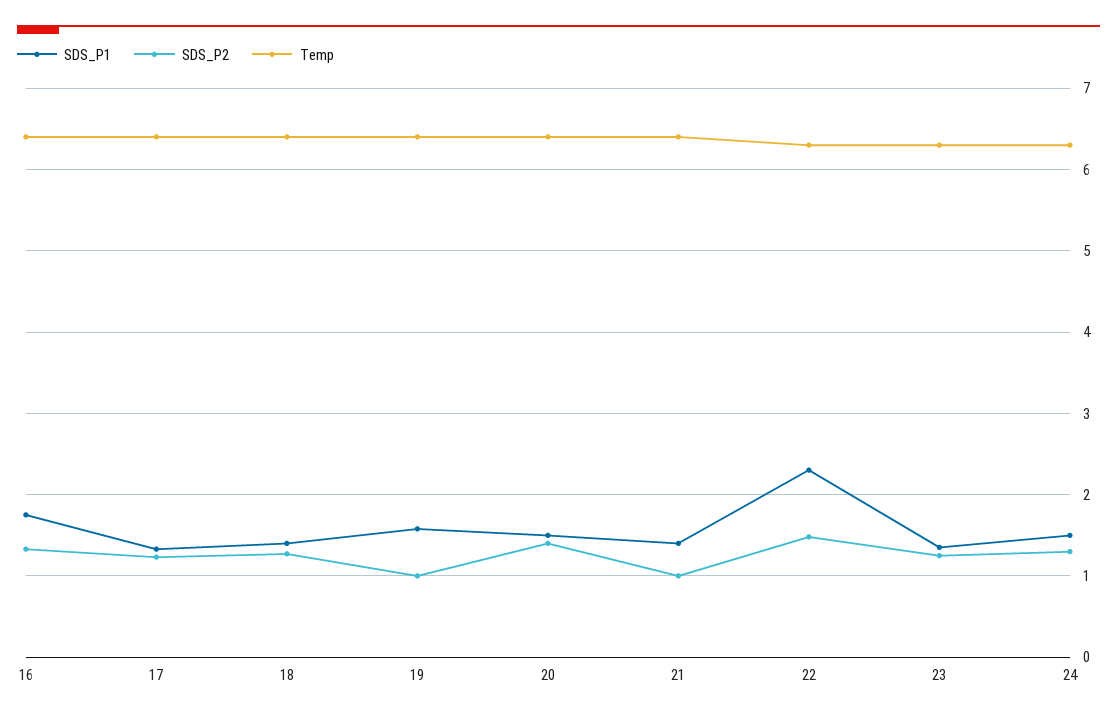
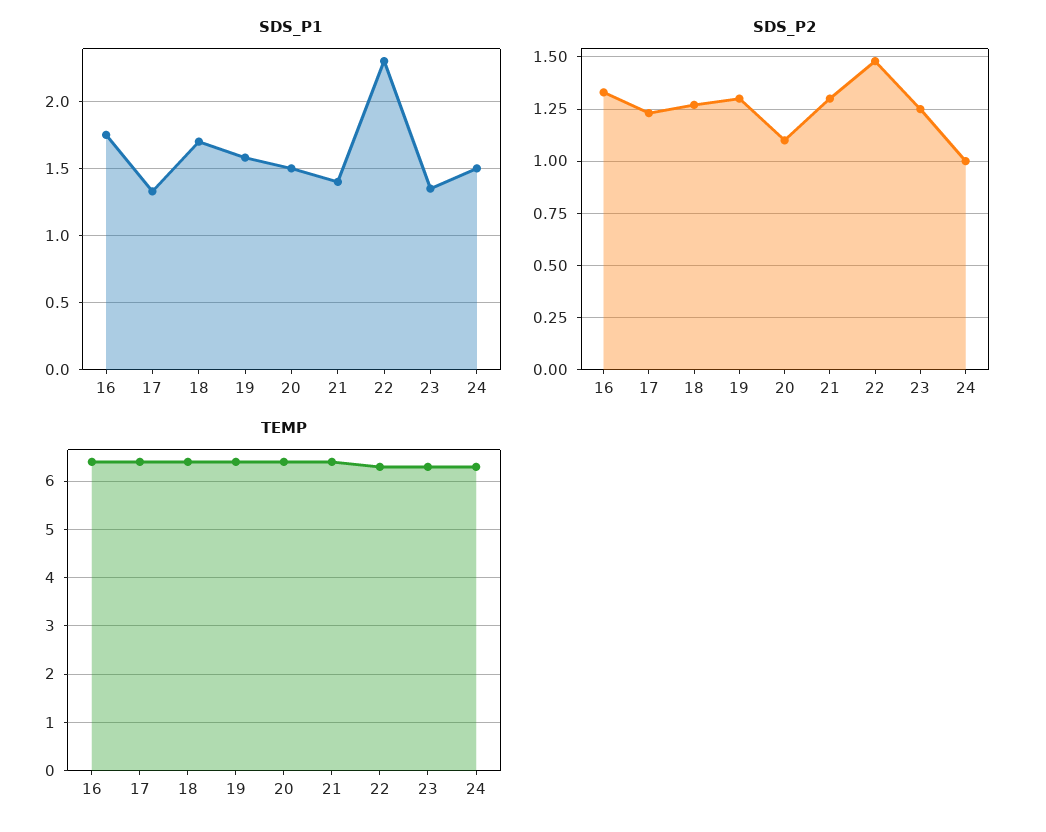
  {
    "SDS_P1": {
      "16": 1.75,
      "17": 1.35,
-     "18": 1.4,
+     "18": 1.7,
      "19": 1.6,
      "20": 1.5,
      "21": 1.4,
      "22": 2.3,
      "23": 1.35,
      "24": 1.5
    },
    "SDS_P2": {
      "16": 1.35,
      "17": 1.25,
      "18": 1.25,
-     "19": 1,
+     "19": 1.3,
-     "20": 1.4,
+     "20": 1.1,
-     "21": 1,
+     "21": 1.3,
      "22": 1.5,
      "23": 1.25,
-     "24": 1.3
+     "24": 1
    },
    "Temp": {
      "16": 6.4,
      "17": 6.4,
      "18": 6.4,
      "19": 6.4,
      "20": 6.4,
      "21": 6.4,
      "22": 6.3,
      "23": 6.3,
      "24": 6.3
    }
  }

